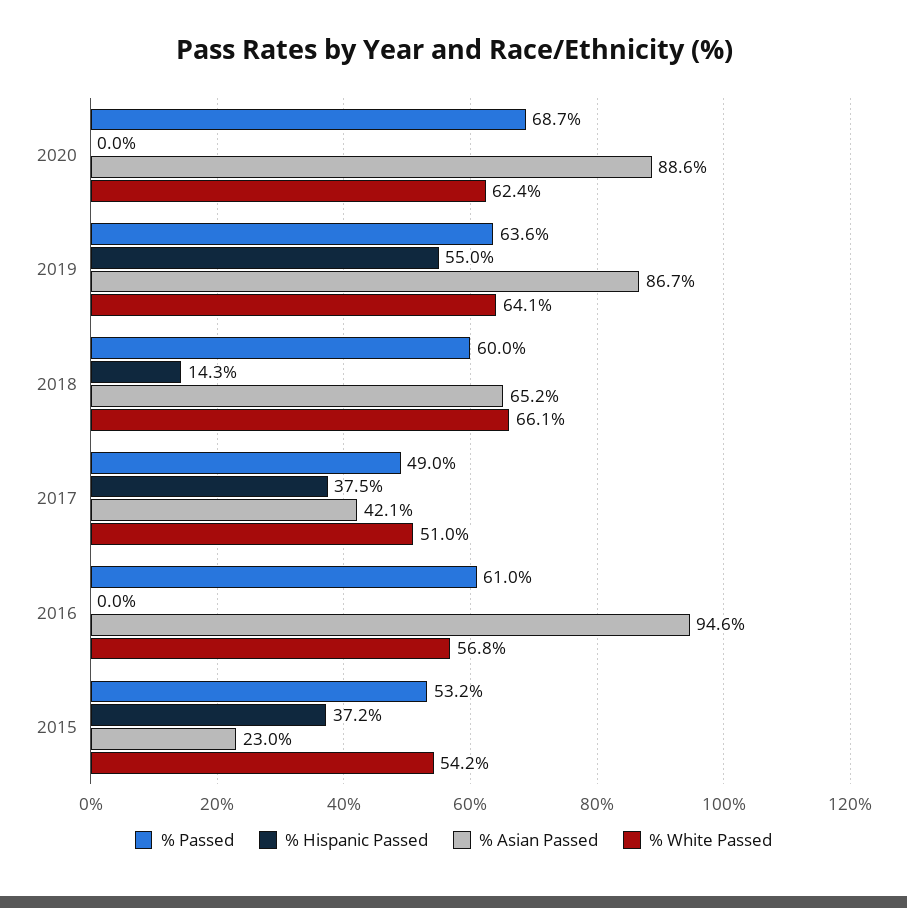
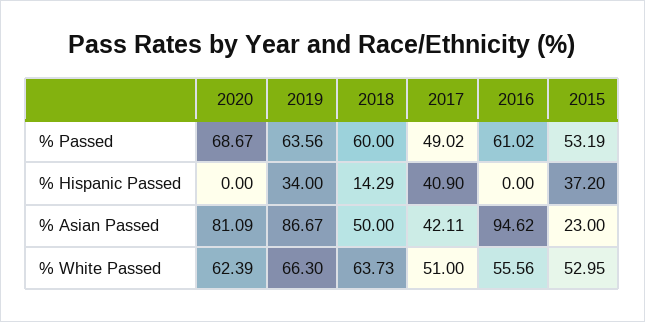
  {
    "% Passed": {
      "2020": 68.67,
      "2019": 63.56,
      "2018": 60,
      "2017": 49.02,
      "2016": 61.02,
      "2015": 53.19
    },
    "% Hispanic Passed": {
      "2020": 0,
-     "2019": 55,
+     "2019": 34,
      "2018": 14.29,
-     "2017": 37.5,
+     "2017": 40.9,
      "2016": 0,
      "2015": 37.2
    },
    "% Asian Passed": {
-     "2020": 88.6,
+     "2020": 81.09,
      "2019": 86.67,
-     "2018": 65.2,
+     "2018": 50,
      "2017": 42.11,
      "2016": 94.62,
      "2015": 23
    },
    "% White Passed": {
      "2020": 62.39,
-     "2019": 64.1,
+     "2019": 66.3,
-     "2018": 66.1,
+     "2018": 63.73,
      "2017": 51,
-     "2016": 56.8,
+     "2016": 55.56,
-     "2015": 54.2
+     "2015": 52.95
    }
  }

